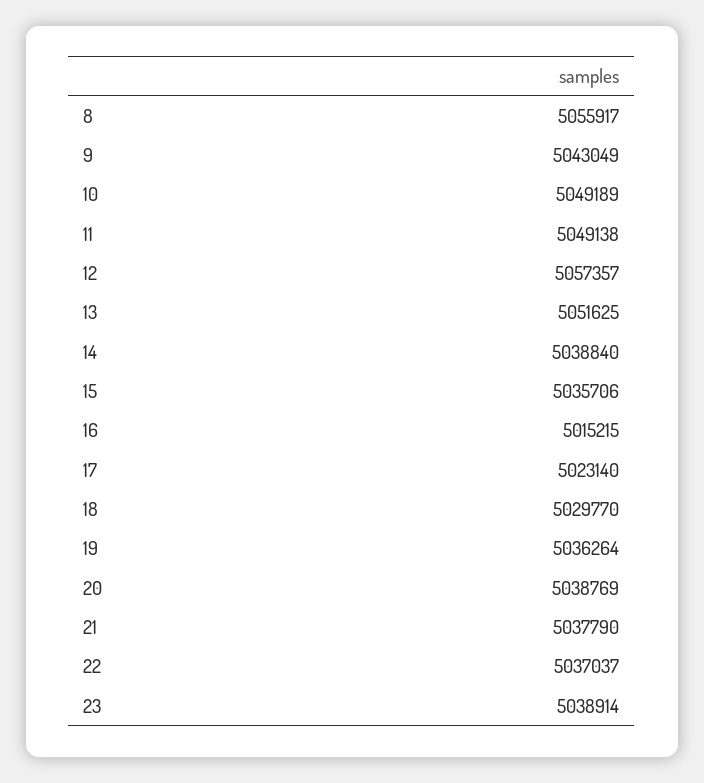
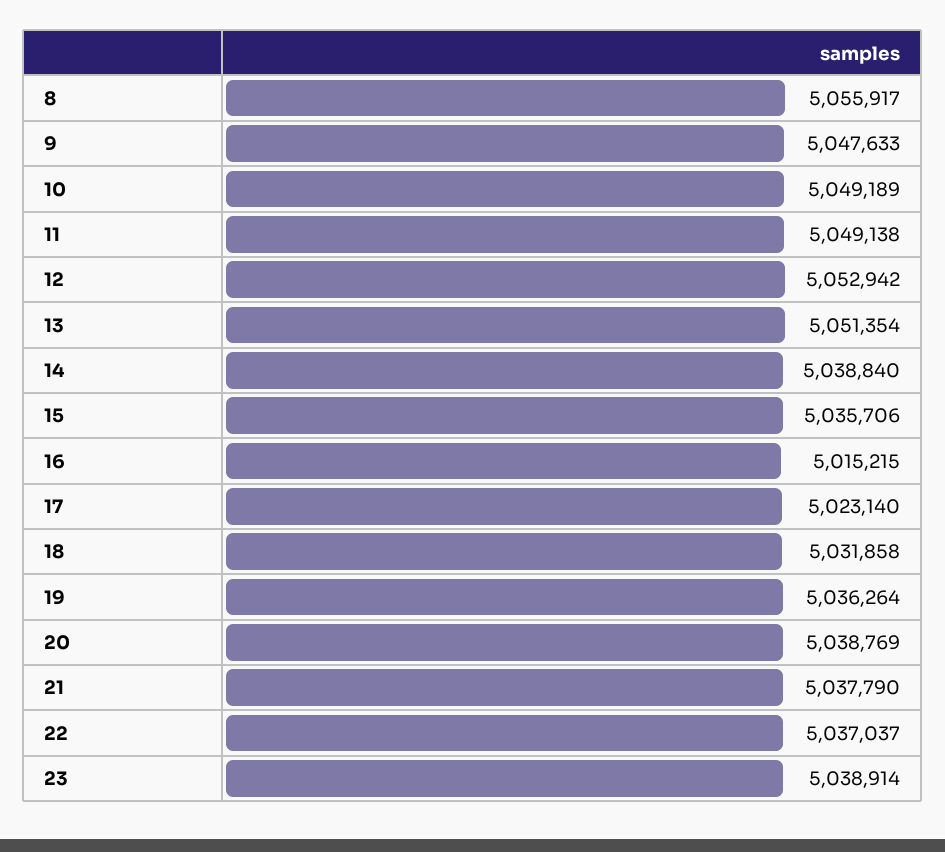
  {
    "8": 5055917,
-   "9": 5043049,
+   "9": 5047633,
    "10": 5049189,
    "11": 5049138,
-   "12": 5057357,
+   "12": 5052942,
-   "13": 5051625,
+   "13": 5051354,
    "14": 5038840,
    "15": 5035706,
    "16": 5015215,
    "17": 5023140,
-   "18": 5029770,
+   "18": 5031858,
    "19": 5036264,
    "20": 5038769,
    "21": 5037790,
    "22": 5037037,
    "23": 5038914
  }

